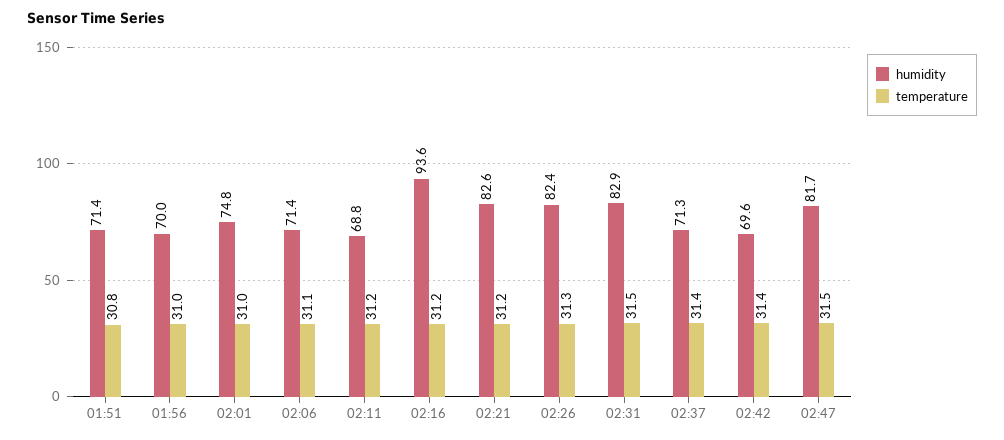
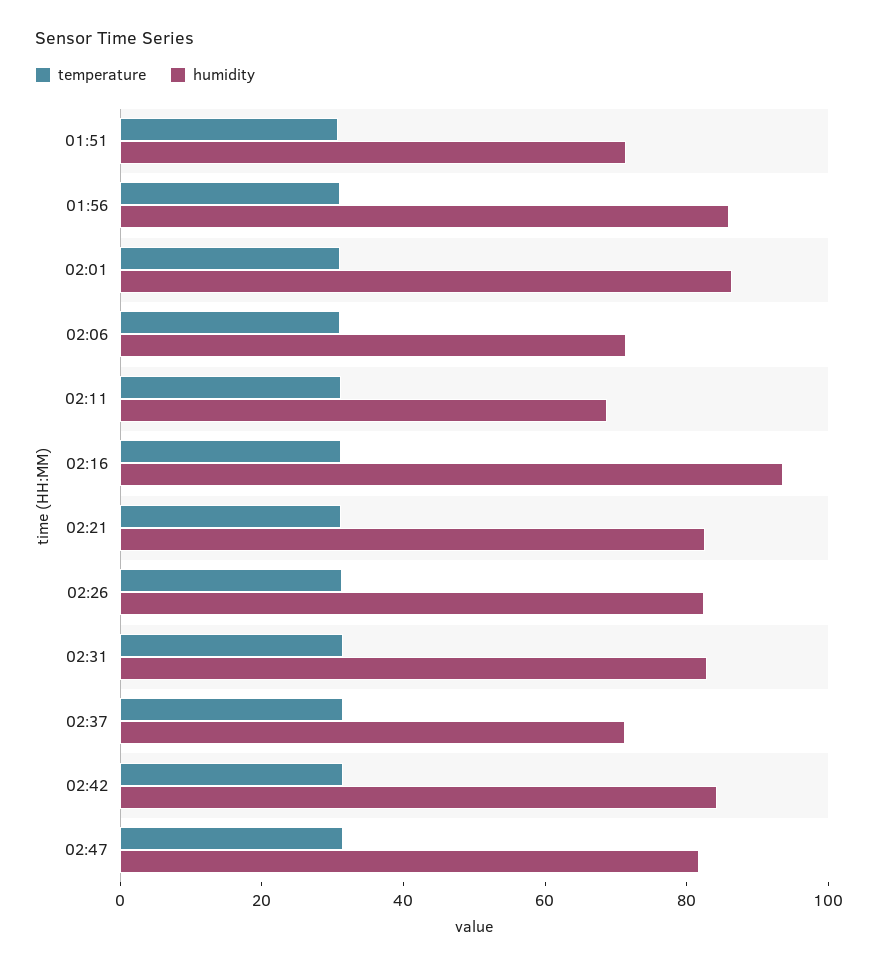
  {
    "humidity": {
      "01:51": 71.4,
-     "01:56": 70,
+     "01:56": 85,
-     "02:01": 74.8,
+     "02:01": 85,
      "02:06": 71.4,
      "02:11": 68.8,
      "02:16": 93.6,
      "02:21": 82.6,
      "02:26": 82.4,
      "02:31": 82.9,
      "02:37": 71.3,
-     "02:42": 69.6,
+     "02:42": 85,
      "02:47": 81.7
    },
    "temperature": {
      "01:51": 30.8,
      "01:56": 31,
      "02:01": 31,
      "02:06": 31.1,
      "02:11": 31.2,
      "02:16": 31.2,
      "02:21": 31.2,
      "02:26": 31.3,
      "02:31": 31.5,
      "02:37": 31.4,
      "02:42": 31.4,
      "02:47": 31.5
    }
  }

